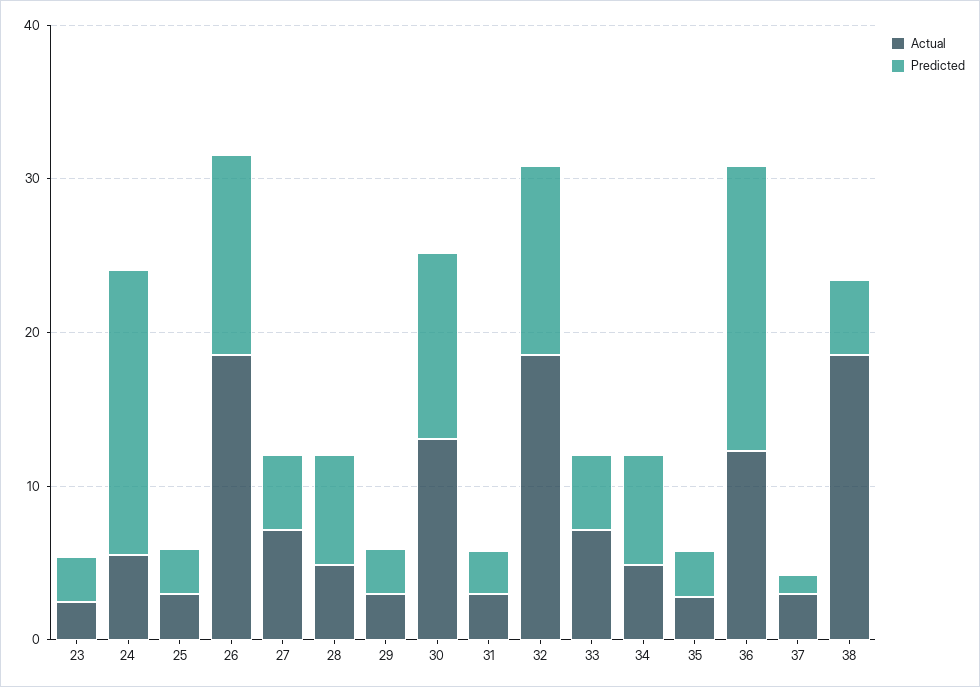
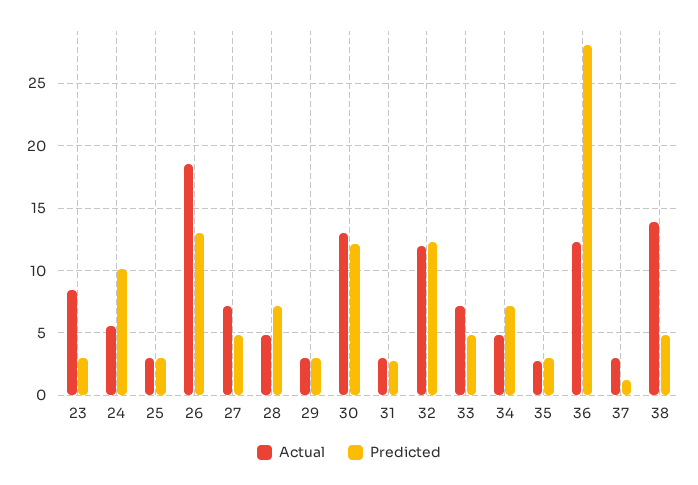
  {
    "Actual": {
-     "23": 2,
+     "23": 8.5,
      "24": 5.5,
      "25": 3,
      "26": 18.5,
      "27": 7,
      "28": 5,
      "29": 3,
      "30": 13,
      "31": 3,
-     "32": 18,
+     "32": 12,
      "33": 7,
      "34": 5,
      "35": 3,
      "36": 12.5,
      "37": 3,
-     "38": 18
+     "38": 14
    },
    "Predicted": {
      "23": 3,
-     "24": 18,
+     "24": 10,
      "25": 3,
      "26": 13,
      "27": 5,
      "28": 7,
      "29": 3,
      "30": 12,
      "31": 3,
      "32": 12.5,
      "33": 5,
      "34": 7,
      "35": 3,
-     "36": 18,
+     "36": 28,
      "37": 1,
      "38": 5
    }
  }

